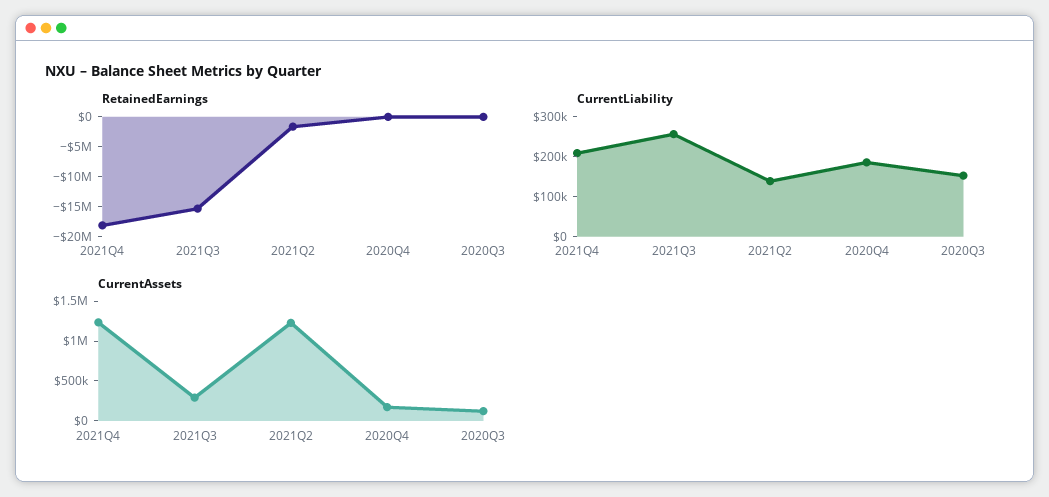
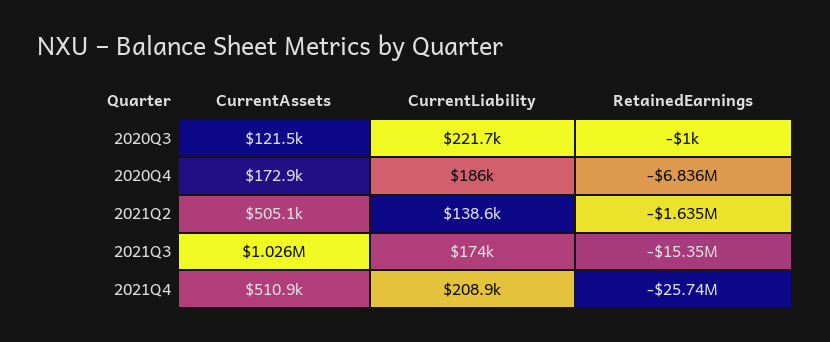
  {
    "RetainedEarnings": {
-     "2021Q4": -17500000,
+     "2021Q4": -25740000,
      "2021Q3": -15350000,
      "2021Q2": -1635000,
-     "2020Q4": 0,
+     "2020Q4": -6836000,
      "2020Q3": -1000
    },
    "CurrentLiability": {
      "2021Q4": 208900,
-     "2021Q3": 250000,
+     "2021Q3": 174000,
      "2021Q2": 138600,
      "2020Q4": 186000,
-     "2020Q3": 150000
+     "2020Q3": 221700
    },
    "CurrentAssets": {
-     "2021Q4": 1250000,
+     "2021Q4": 510900,
-     "2021Q3": 250000,
+     "2021Q3": 1026000,
-     "2021Q2": 1250000,
+     "2021Q2": 505100,
      "2020Q4": 172900,
      "2020Q3": 121500
    }
  }

